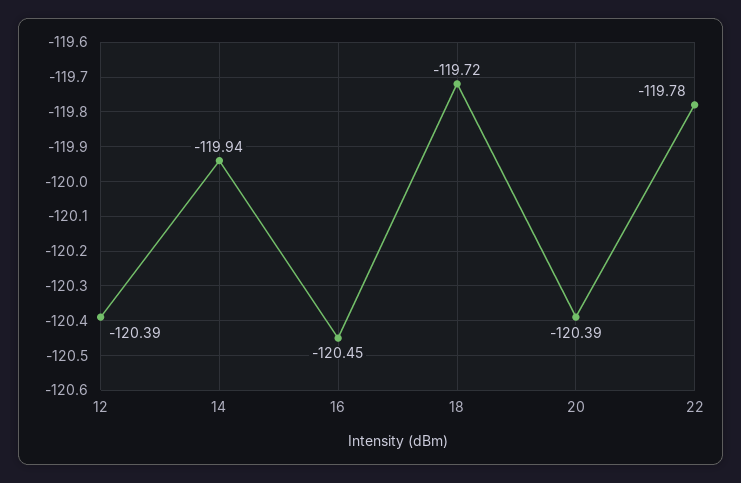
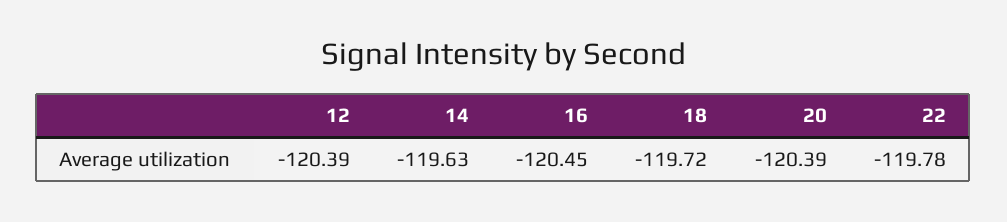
  {
    "12": -120.39,
-   "14": -119.94,
+   "14": -119.63,
    "16": -120.45,
    "18": -119.72,
    "20": -120.39,
    "22": -119.78
  }

